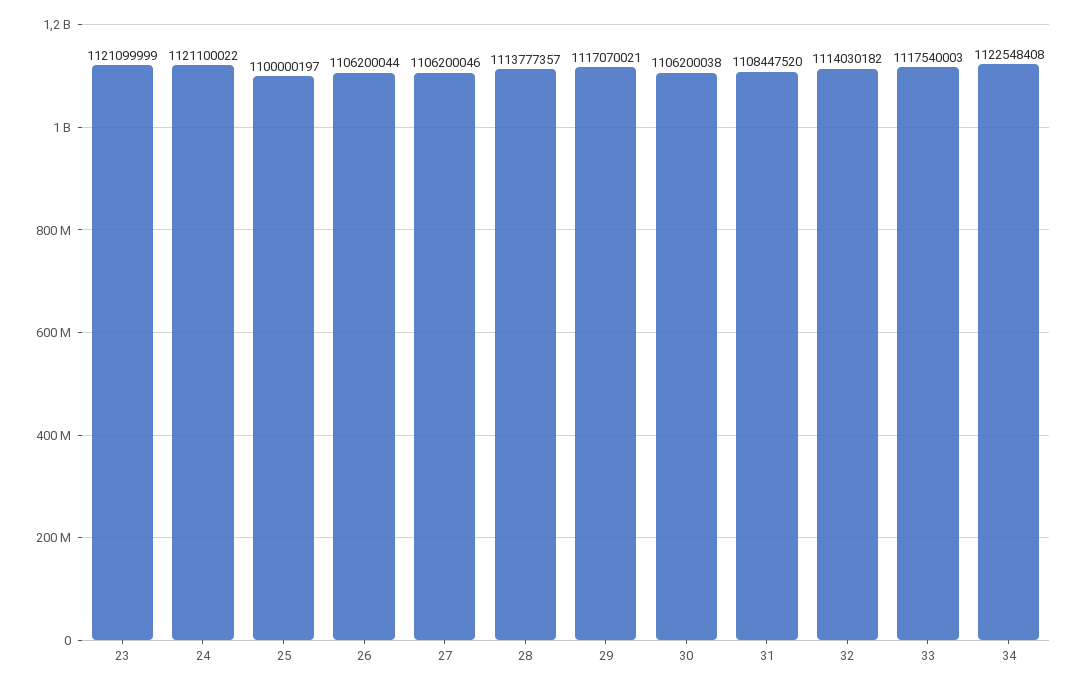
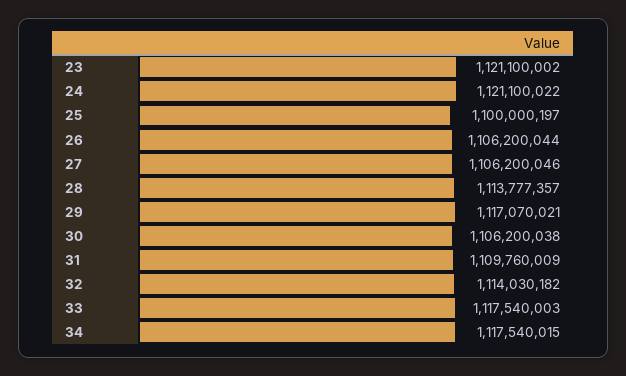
  {
-   "23": 1121099999,
+   "23": 1121100002,
    "24": 1121100022,
    "25": 1100000197,
    "26": 1106200044,
    "27": 1106200046,
    "28": 1113777357,
    "29": 1117070021,
    "30": 1106200038,
-   "31": 1108447520,
+   "31": 1109760009,
    "32": 1114030182,
    "33": 1117540003,
-   "34": 1122548408
+   "34": 1117540015
  }

